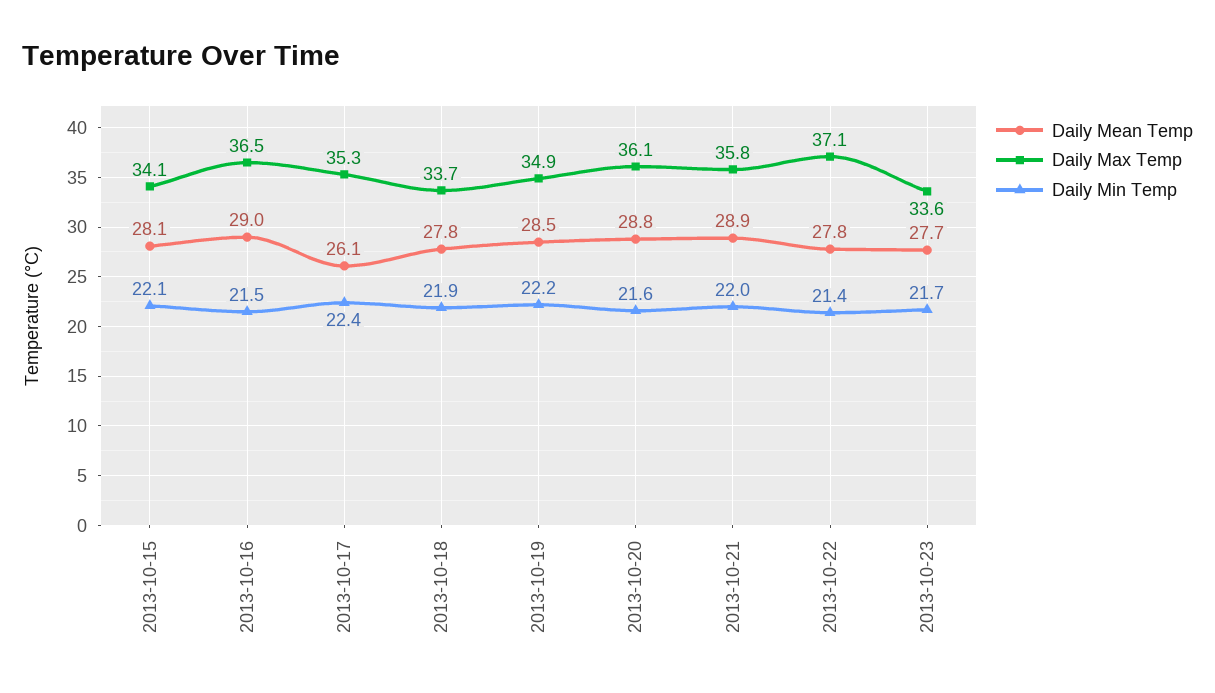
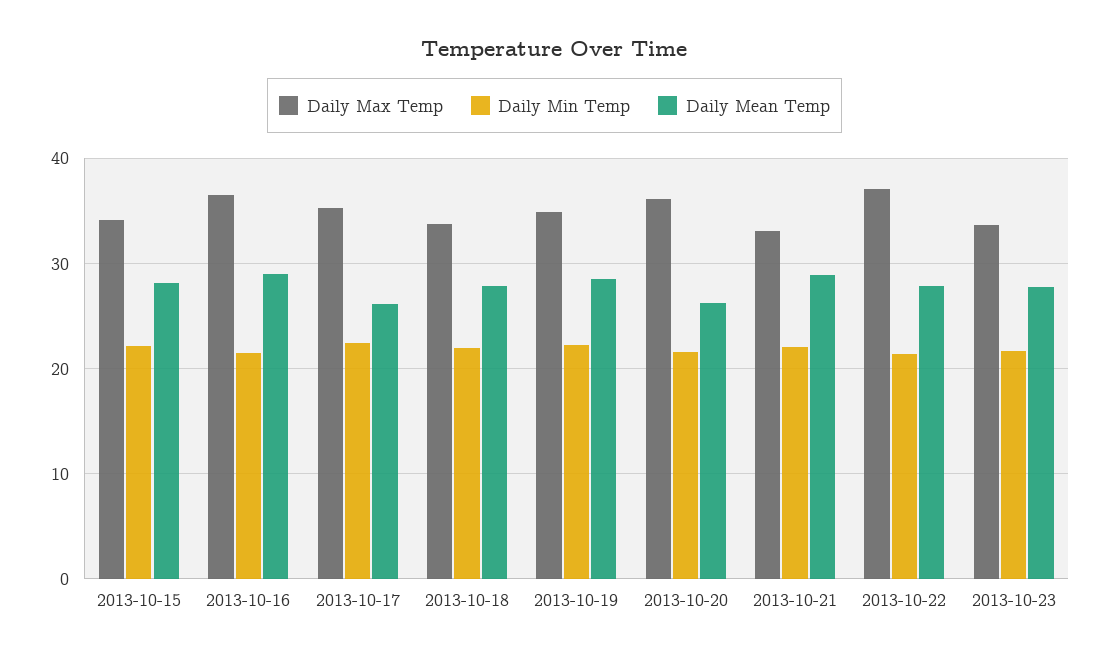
  {
    "Daily Mean Temp": {
      "2013-10-15": 28.1,
      "2013-10-16": 29,
      "2013-10-17": 26.1,
      "2013-10-18": 27.8,
      "2013-10-19": 28.5,
-     "2013-10-20": 28.8,
+     "2013-10-20": 26,
      "2013-10-21": 28.9,
      "2013-10-22": 27.8,
      "2013-10-23": 27.7
    },
    "Daily Max Temp": {
      "2013-10-15": 34.1,
      "2013-10-16": 36.5,
      "2013-10-17": 35.3,
      "2013-10-18": 33.7,
      "2013-10-19": 34.9,
      "2013-10-20": 36.1,
-     "2013-10-21": 35.8,
+     "2013-10-21": 33,
      "2013-10-22": 37.1,
      "2013-10-23": 33.6
    },
    "Daily Min Temp": {
      "2013-10-15": 22.1,
      "2013-10-16": 21.5,
      "2013-10-17": 22.4,
      "2013-10-18": 21.9,
      "2013-10-19": 22.2,
      "2013-10-20": 21.6,
      "2013-10-21": 22,
      "2013-10-22": 21.4,
      "2013-10-23": 21.7
    }
  }

